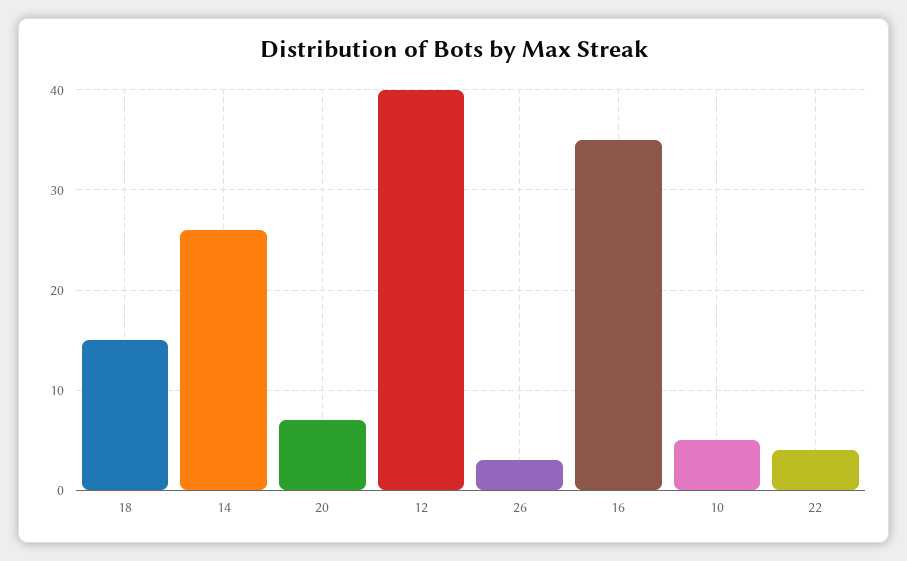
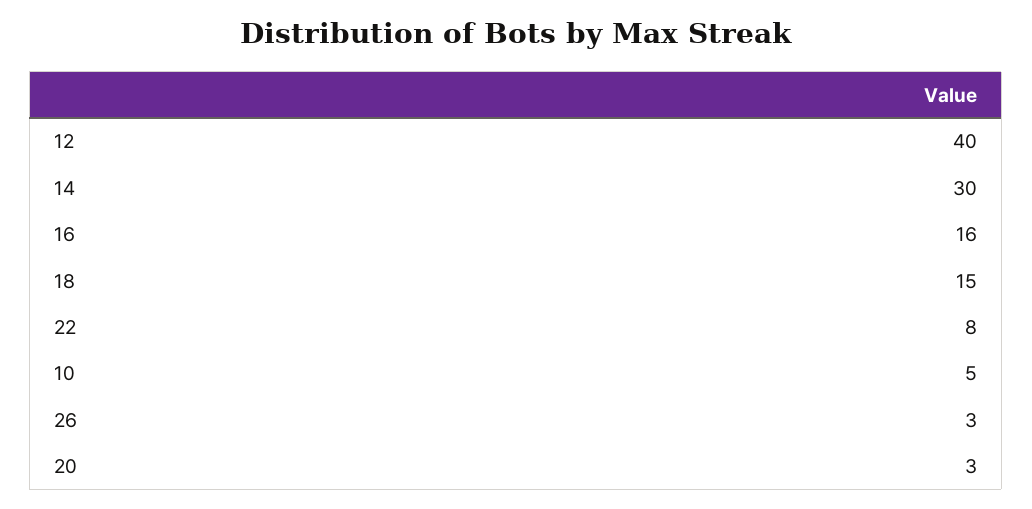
  {
    "18": 15,
-   "14": 26,
+   "14": 30,
-   "20": 7,
+   "20": 3,
    "12": 40,
    "26": 3,
-   "16": 35,
+   "16": 16,
    "10": 5,
-   "22": 4
+   "22": 8
  }

